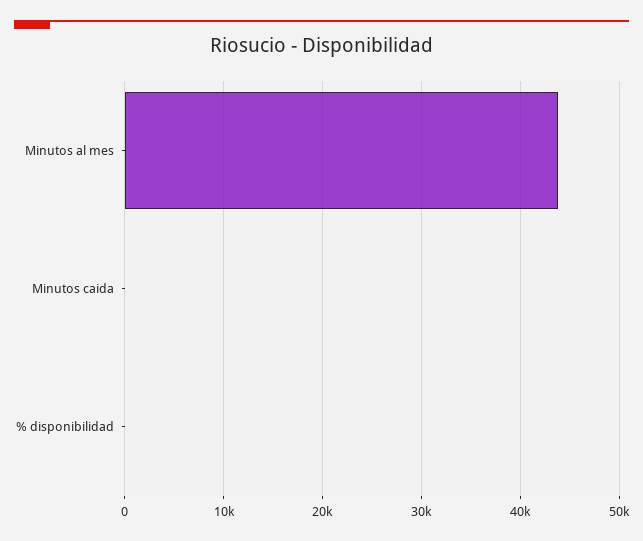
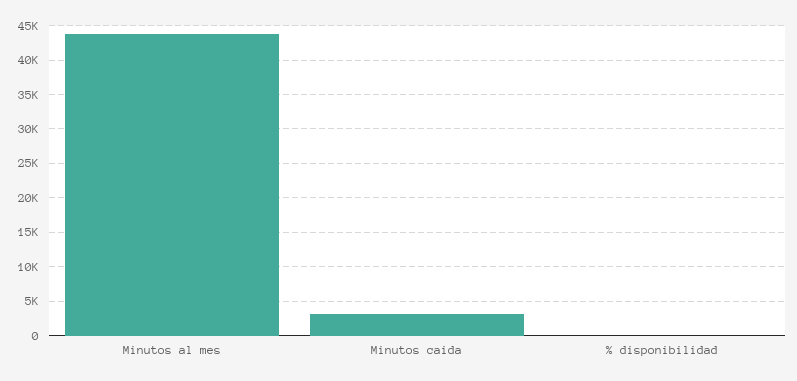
  {
    "Minutos al mes": 44000,
-   "Minutos caida": 0,
+   "Minutos caida": 3000,
    "% disponibilidad": 0
  }

